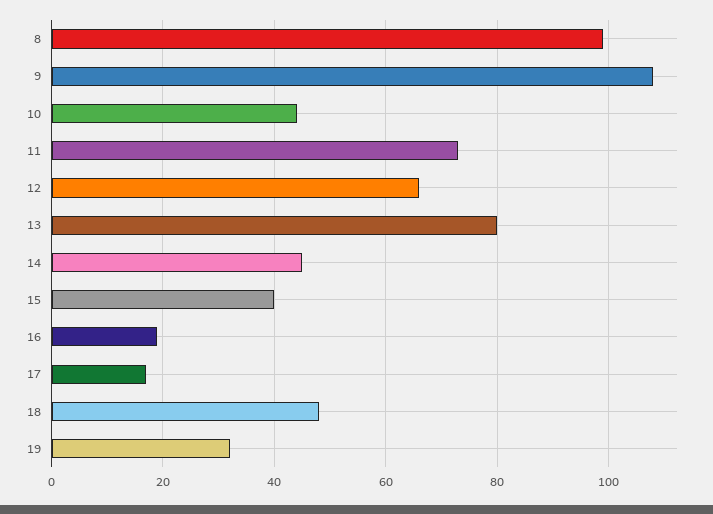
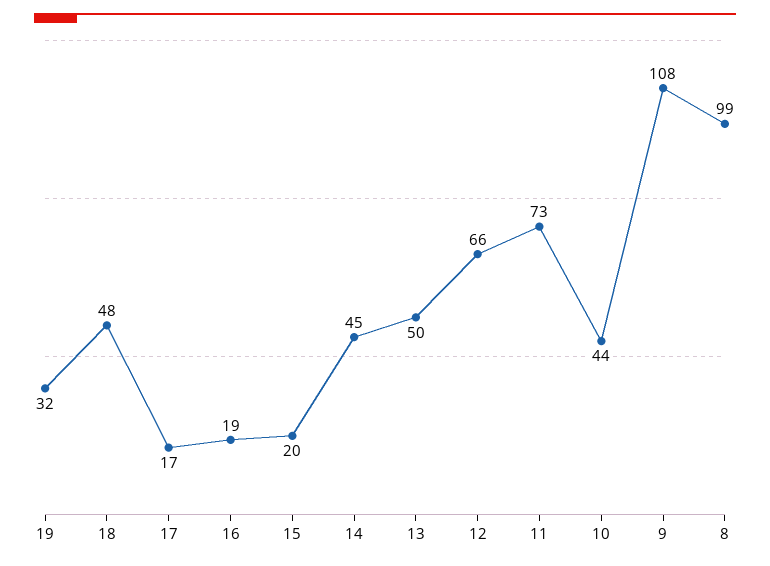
  {
    "8": 99,
    "9": 108,
    "10": 44,
    "11": 73,
    "12": 66,
-   "13": 80,
+   "13": 50,
    "14": 45,
-   "15": 40,
+   "15": 20,
    "16": 19,
    "17": 17,
    "18": 48,
    "19": 32
  }

